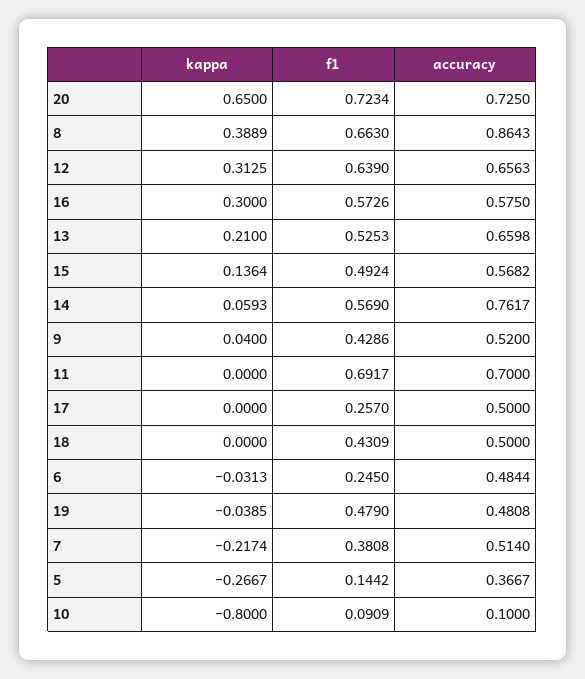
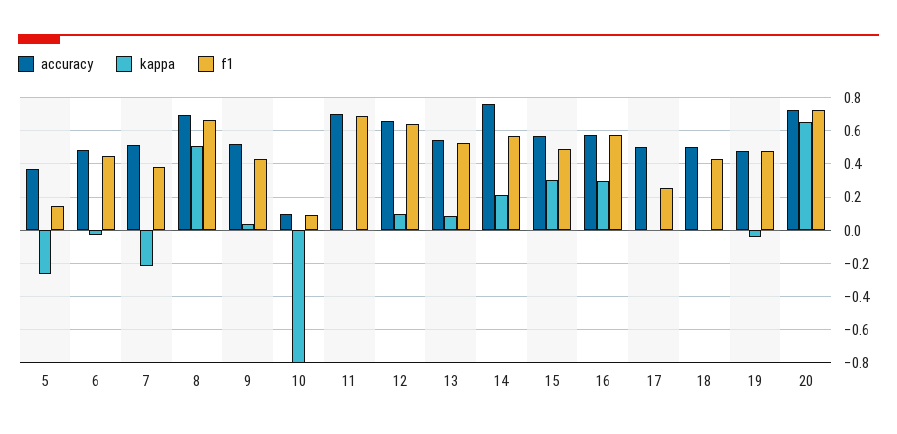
  {
    "kappa": {
      "20": 0.65,
-     "8": 0.3889,
+     "8": 0.5,
-     "12": 0.3125,
+     "12": 0.1,
      "16": 0.3,
-     "13": 0.21,
+     "13": 0.1,
-     "15": 0.1364,
+     "15": 0.3,
-     "14": 0.0593,
+     "14": 0.2,
      "9": 0.04,
      "11": 0,
      "17": 0,
      "18": 0,
      "6": -0.0313,
      "19": -0.0385,
      "7": -0.2174,
      "5": -0.2667,
      "10": -0.8
    },
    "f1": {
      "20": 0.7234,
      "8": 0.663,
      "12": 0.639,
      "16": 0.5726,
      "13": 0.5253,
      "15": 0.4924,
      "14": 0.569,
      "9": 0.4286,
      "11": 0.6917,
      "17": 0.257,
      "18": 0.4309,
-     "6": 0.245,
+     "6": 0.45,
      "19": 0.479,
      "7": 0.3808,
      "5": 0.1442,
      "10": 0.0909
    },
    "accuracy": {
      "20": 0.725,
-     "8": 0.8643,
+     "8": 0.7,
      "12": 0.6563,
      "16": 0.575,
-     "13": 0.6598,
+     "13": 0.55,
      "15": 0.5682,
      "14": 0.7617,
      "9": 0.52,
      "11": 0.7,
      "17": 0.5,
      "18": 0.5,
      "6": 0.4844,
      "19": 0.4808,
      "7": 0.514,
      "5": 0.3667,
      "10": 0.1
    }
  }

